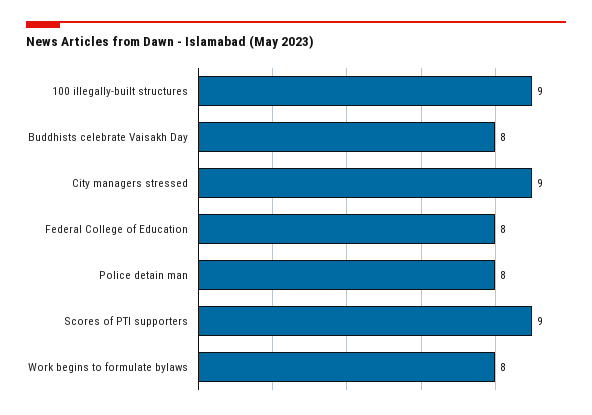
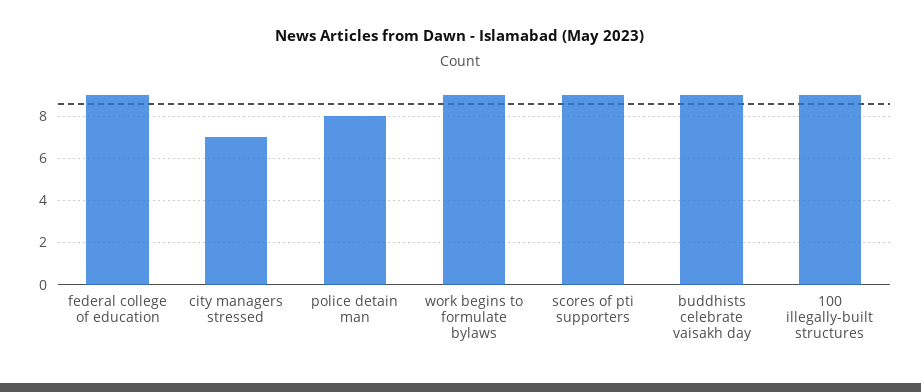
  {
    "100 illegally-built structures": 9,
-   "Buddhists celebrate Vaisakh Day": 8,
+   "Buddhists celebrate Vaisakh Day": 9,
-   "City managers stressed": 9,
+   "City managers stressed": 7,
-   "Federal College of Education": 8,
+   "Federal College of Education": 9,
    "Police detain man": 8,
    "Scores of PTI supporters": 9,
-   "Work begins to formulate bylaws": 8
+   "Work begins to formulate bylaws": 9
  }

